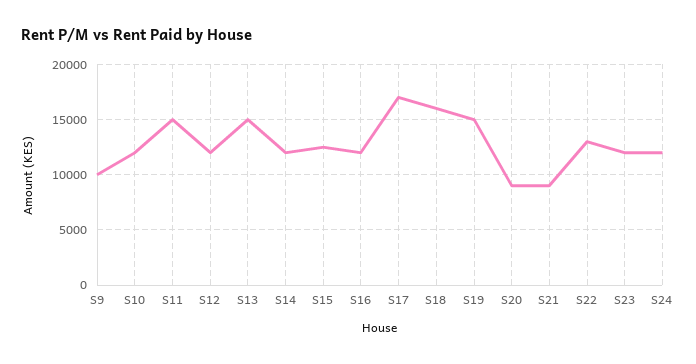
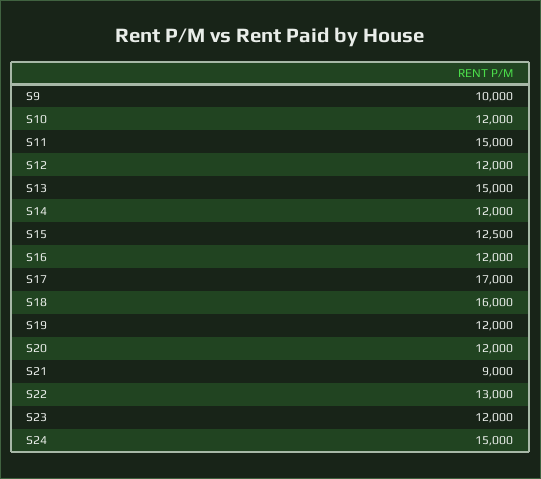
  {
    "S9": 10000,
    "S10": 12000,
    "S11": 15000,
    "S12": 12000,
    "S13": 15000,
    "S14": 12000,
    "S15": 12500,
    "S16": 12000,
    "S17": 17000,
    "S18": 16000,
-   "S19": 15000,
+   "S19": 12000,
-   "S20": 9000,
+   "S20": 12000,
    "S21": 9000,
    "S22": 13000,
    "S23": 12000,
-   "S24": 12000
+   "S24": 15000
  }

